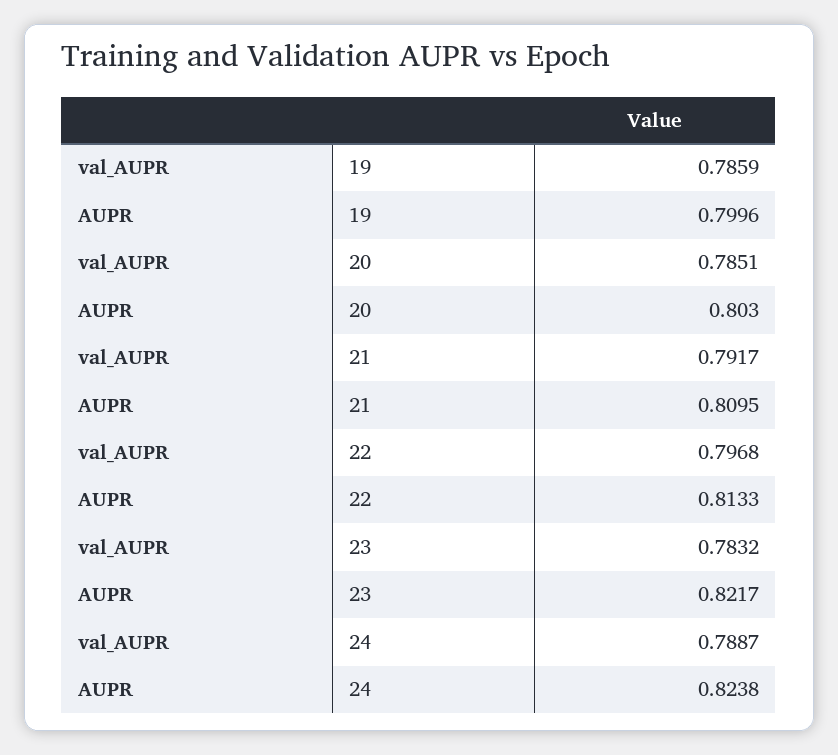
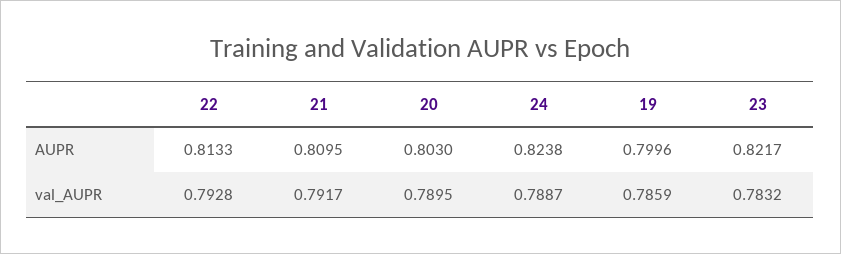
  {
    "val_AUPR": {
      "19": 0.7859,
-     "20": 0.7851,
+     "20": 0.7895,
      "21": 0.7917,
-     "22": 0.7968,
+     "22": 0.7928,
      "23": 0.7832,
      "24": 0.7887
    },
    "AUPR": {
      "19": 0.7996,
      "20": 0.803,
      "21": 0.8095,
      "22": 0.8133,
      "23": 0.8217,
      "24": 0.8238
    }
  }

